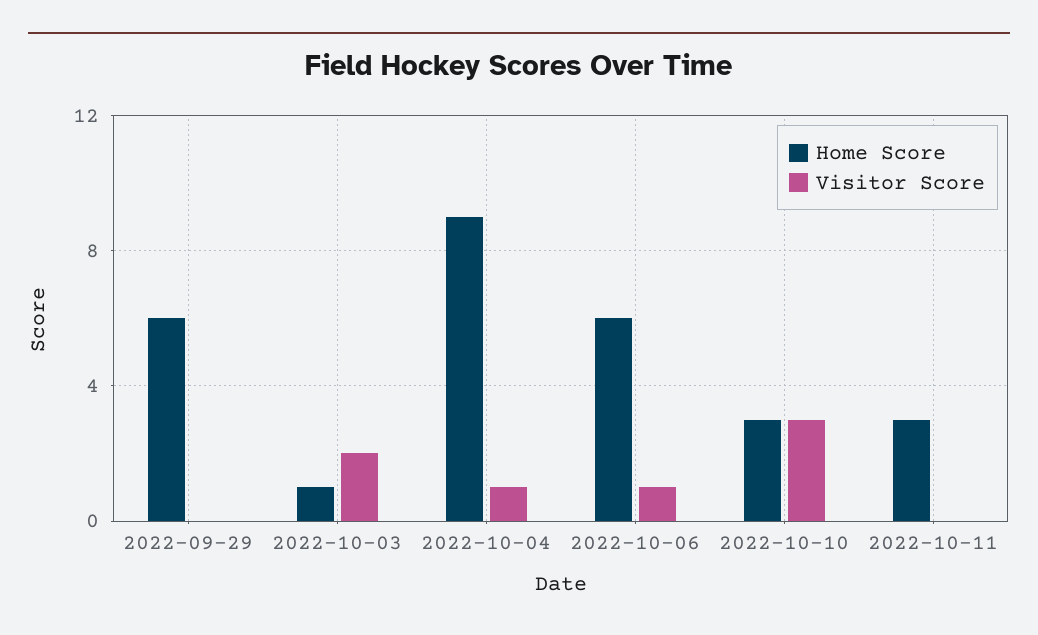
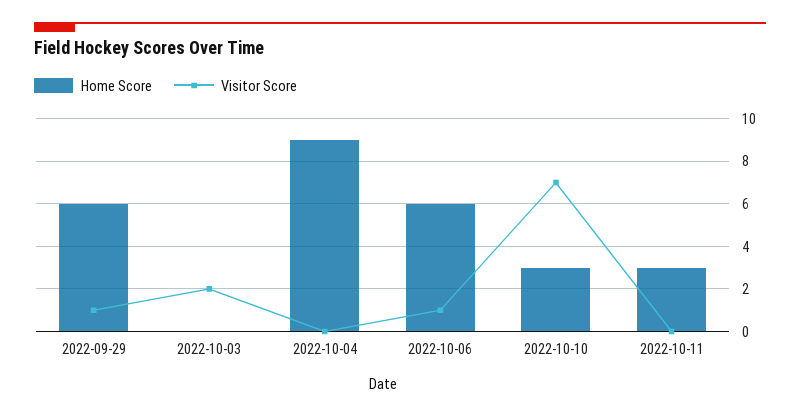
  {
    "Home Score": {
      "2022-09-29": 6,
-     "2022-10-03": 1,
+     "2022-10-03": 0,
      "2022-10-04": 9,
      "2022-10-06": 6,
      "2022-10-10": 3,
      "2022-10-11": 3
    },
    "Visitor Score": {
-     "2022-09-29": 0,
+     "2022-09-29": 1,
      "2022-10-03": 2,
-     "2022-10-04": 1,
+     "2022-10-04": 0,
      "2022-10-06": 1,
-     "2022-10-10": 3,
+     "2022-10-10": 7,
      "2022-10-11": 0
    }
  }

